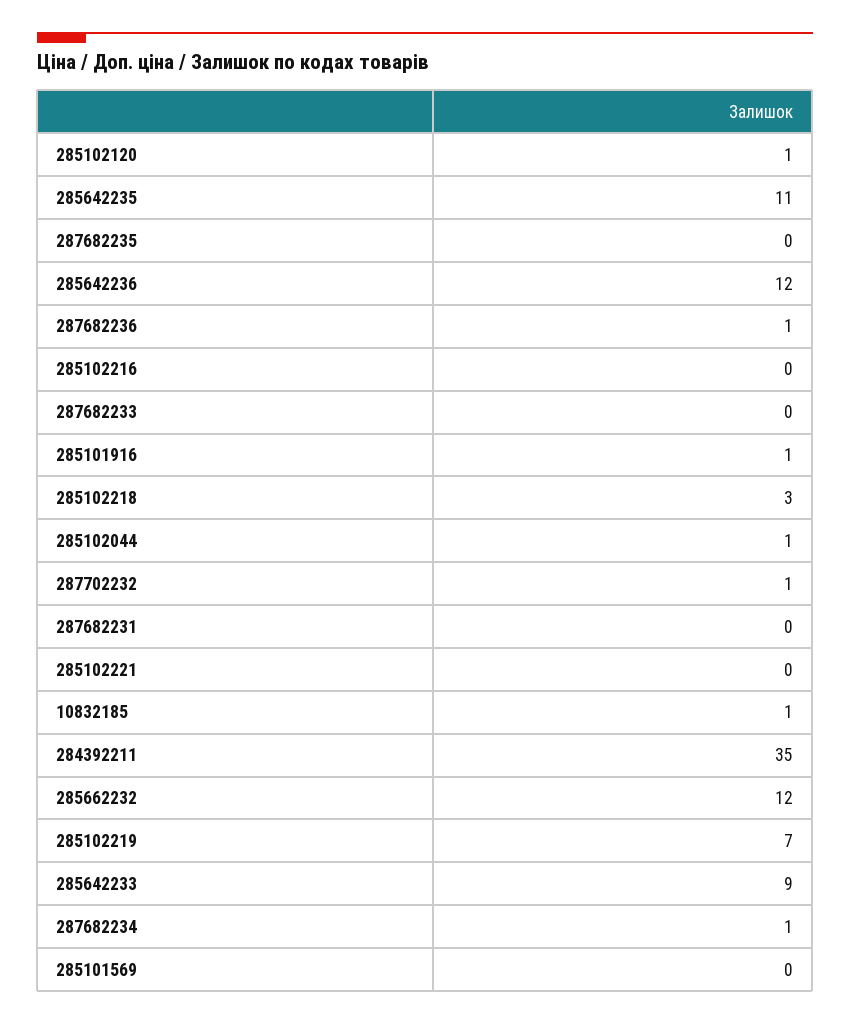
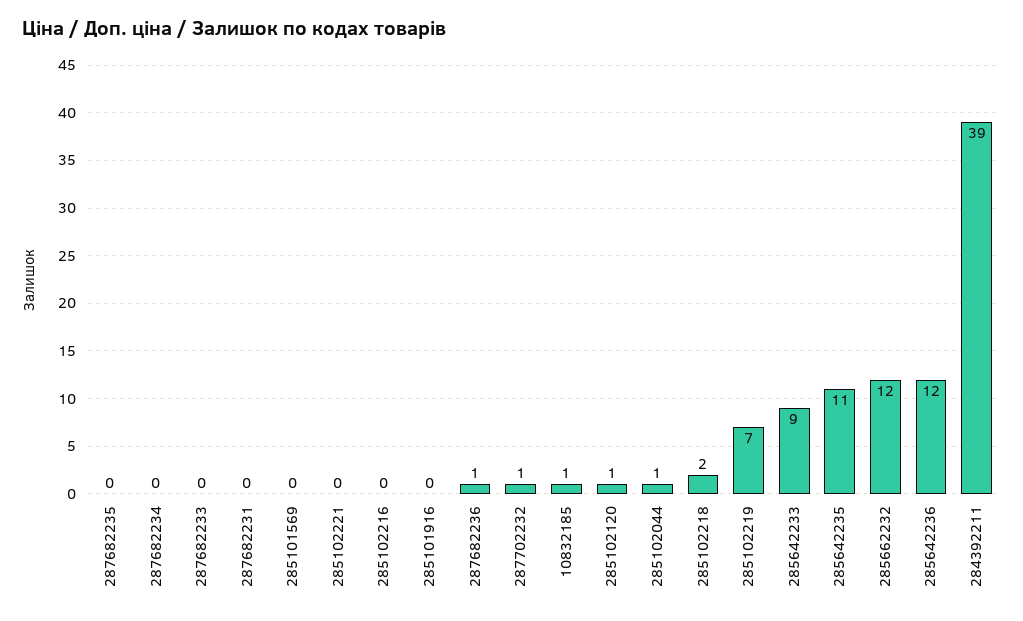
  {
    "285102120": 1,
    "285642235": 11,
    "287682235": 0,
    "285642236": 12,
    "287682236": 1,
    "285102216": 0,
    "287682233": 0,
-   "285101916": 1,
+   "285101916": 0,
-   "285102218": 3,
+   "285102218": 2,
    "285102044": 1,
    "287702232": 1,
    "287682231": 0,
    "285102221": 0,
    "10832185": 1,
-   "284392211": 35,
+   "284392211": 39,
    "285662232": 12,
    "285102219": 7,
    "285642233": 9,
-   "287682234": 1,
+   "287682234": 0,
    "285101569": 0
  }

